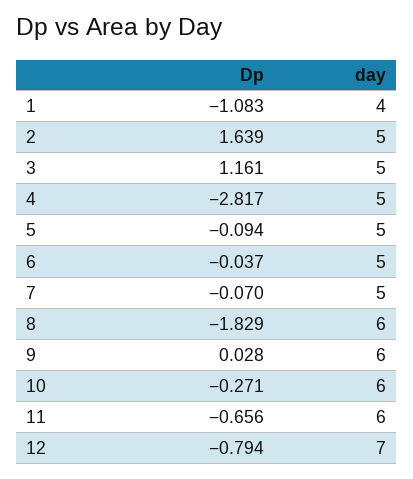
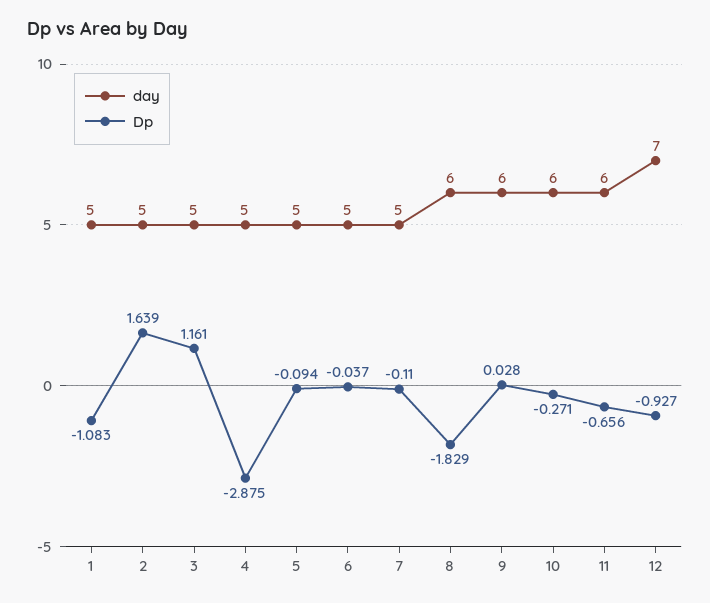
  {
    "Dp": {
      "1": -1.083,
      "2": 1.639,
      "3": 1.161,
-     "4": -2.817,
+     "4": -2.875,
      "5": -0.094,
      "6": -0.037,
-     "7": -0.07,
+     "7": -0.11,
      "8": -1.829,
      "9": 0.028,
      "10": -0.271,
      "11": -0.656,
-     "12": -0.794
+     "12": -0.927
    },
    "day": {
-     "1": 4,
+     "1": 5,
      "2": 5,
      "3": 5,
      "4": 5,
      "5": 5,
      "6": 5,
      "7": 5,
      "8": 6,
      "9": 6,
      "10": 6,
      "11": 6,
      "12": 7
    }
  }

